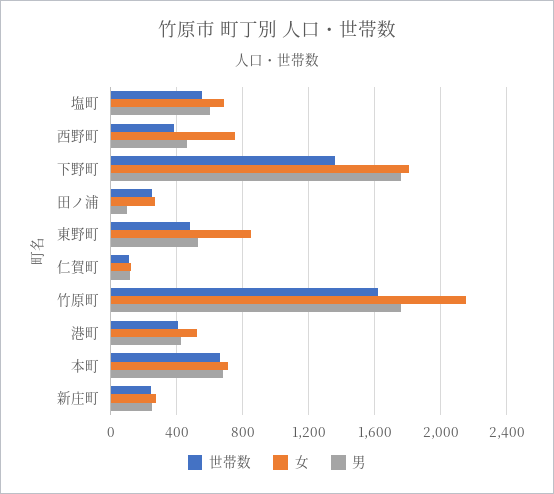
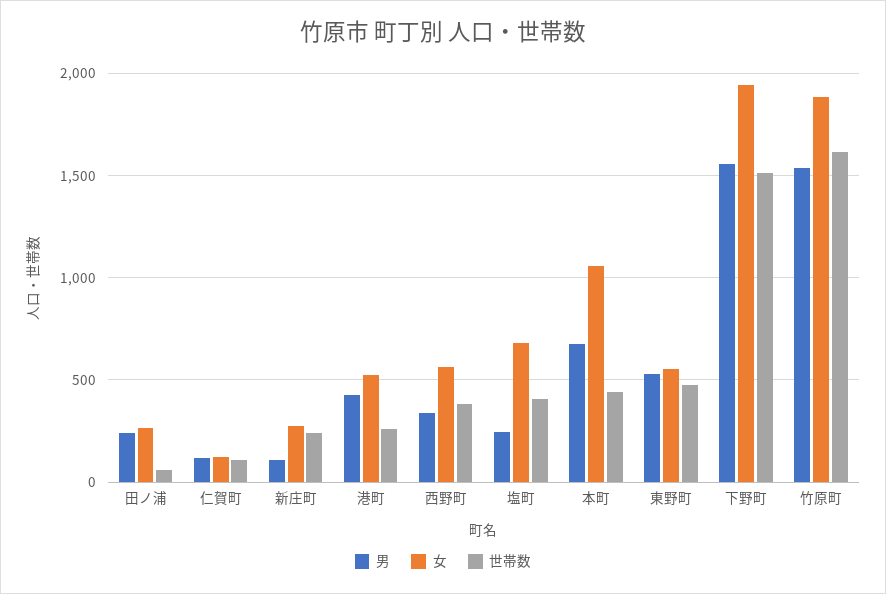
  {
    "世帯数": {
-     "塩町": 550,
+     "塩町": 400,
      "西野町": 400,
-     "下野町": 1350,
+     "下野町": 1500,
-     "田ノ浦": 250,
+     "田ノ浦": 50,
      "東野町": 500,
      "仁賀町": 100,
      "竹原町": 1600,
-     "港町": 400,
+     "港町": 250,
-     "本町": 650,
+     "本町": 450,
      "新庄町": 250
    },
    "女": {
      "塩町": 700,
-     "西野町": 750,
+     "西野町": 550,
-     "下野町": 1800,
+     "下野町": 1950,
      "田ノ浦": 250,
-     "東野町": 850,
+     "東野町": 550,
      "仁賀町": 100,
-     "竹原町": 2150,
+     "竹原町": 1900,
      "港町": 500,
-     "本町": 700,
+     "本町": 1050,
      "新庄町": 300
    },
    "男": {
-     "塩町": 600,
+     "塩町": 250,
-     "西野町": 450,
+     "西野町": 350,
-     "下野町": 1750,
+     "下野町": 1550,
-     "田ノ浦": 100,
+     "田ノ浦": 250,
      "東野町": 550,
      "仁賀町": 100,
-     "竹原町": 1750,
+     "竹原町": 1550,
      "港町": 450,
      "本町": 700,
-     "新庄町": 250
+     "新庄町": 100
    }
  }

